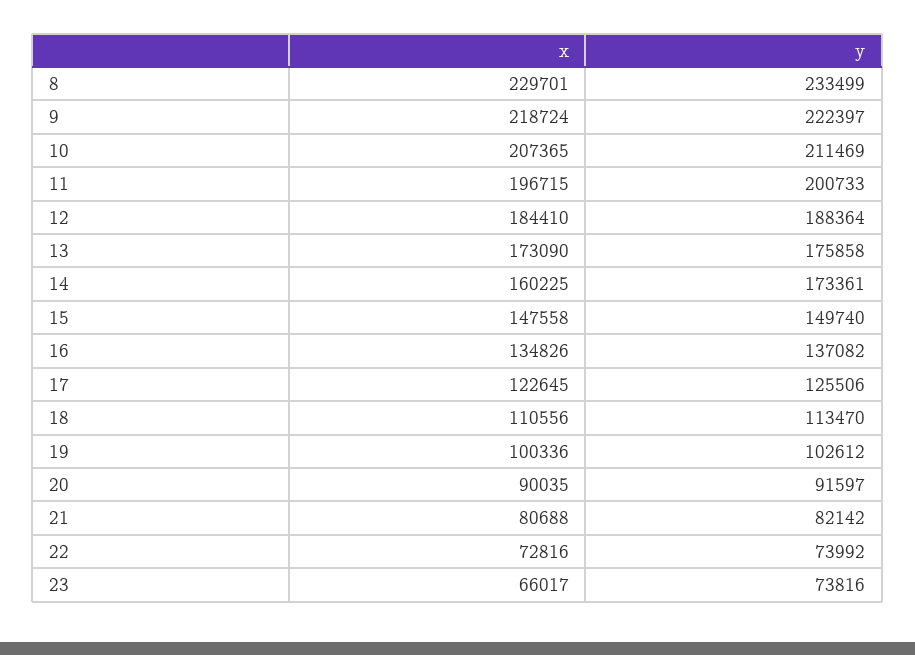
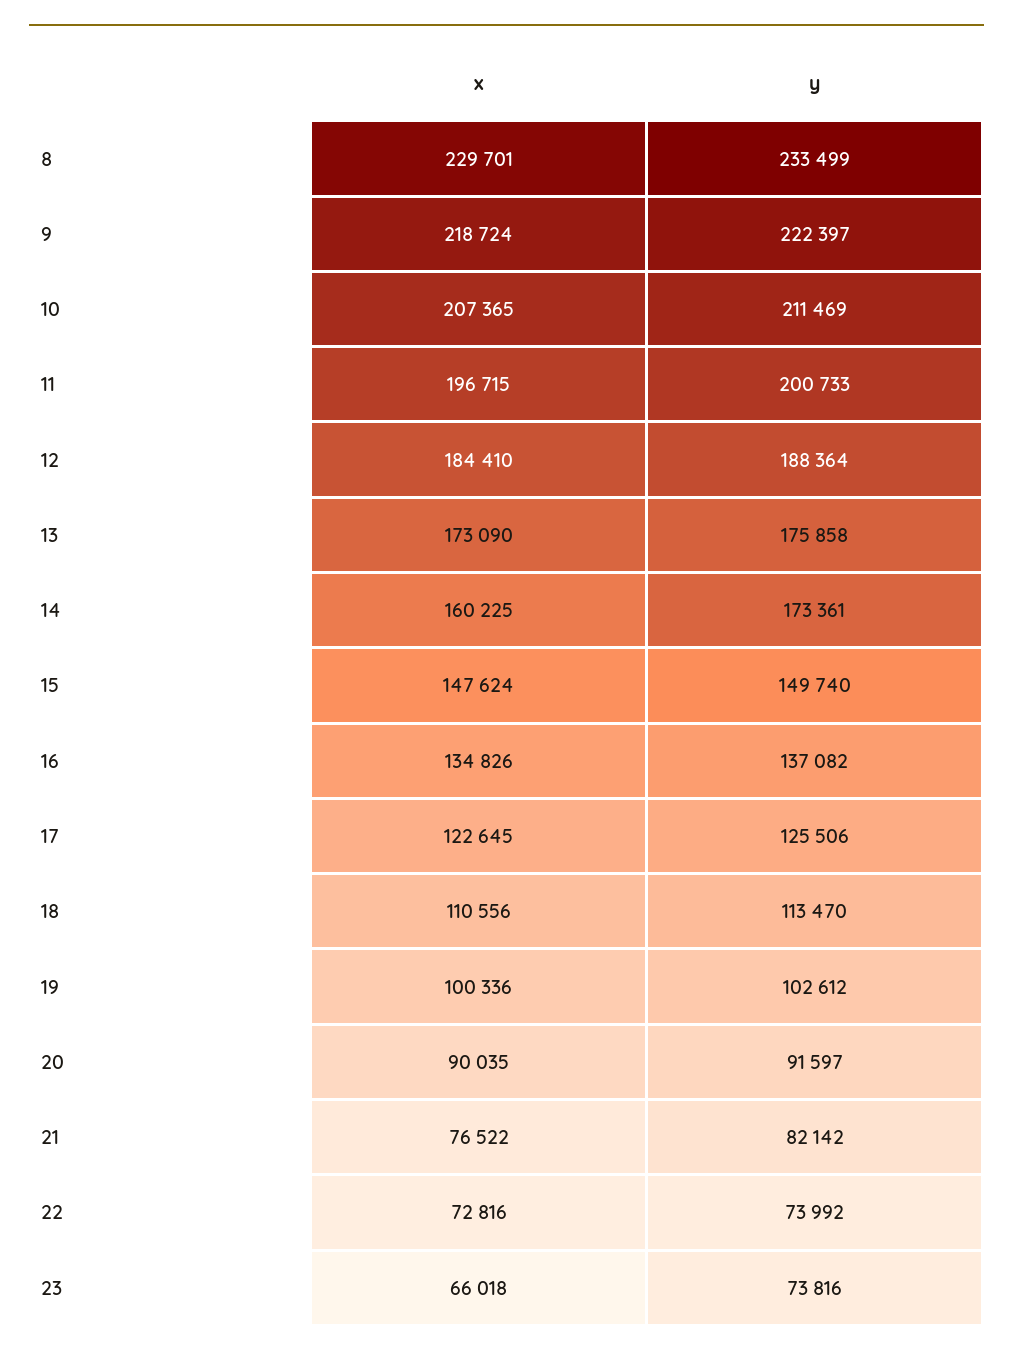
  {
    "x": {
      "8": 229701,
      "9": 218724,
      "10": 207365,
      "11": 196715,
      "12": 184410,
      "13": 173090,
      "14": 160225,
-     "15": 147558,
+     "15": 147624,
      "16": 134826,
      "17": 122645,
      "18": 110556,
      "19": 100336,
      "20": 90035,
-     "21": 80688,
+     "21": 76522,
      "22": 72816,
-     "23": 66017
+     "23": 66018
    },
    "y": {
      "8": 233499,
      "9": 222397,
      "10": 211469,
      "11": 200733,
      "12": 188364,
      "13": 175858,
      "14": 173361,
      "15": 149740,
      "16": 137082,
      "17": 125506,
      "18": 113470,
      "19": 102612,
      "20": 91597,
      "21": 82142,
      "22": 73992,
      "23": 73816
    }
  }

